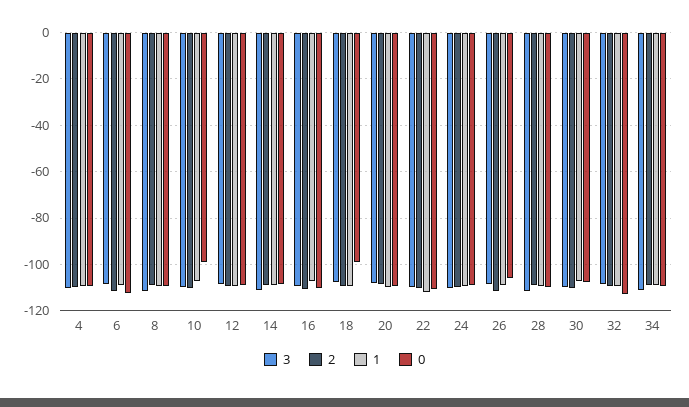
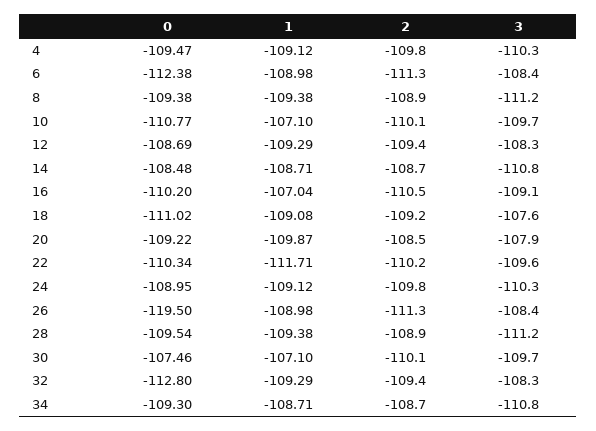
  {
    "3": {
      "4": -110.3,
      "6": -108.4,
      "8": -111.2,
      "10": -109.7,
      "12": -108.3,
      "14": -110.8,
      "16": -109.1,
      "18": -107.6,
      "20": -107.9,
      "22": -109.6,
      "24": -110.3,
      "26": -108.4,
      "28": -111.2,
      "30": -109.7,
      "32": -108.3,
      "34": -110.8
    },
    "2": {
      "4": -109.8,
      "6": -111.3,
      "8": -108.9,
      "10": -110.1,
      "12": -109.4,
      "14": -108.7,
      "16": -110.5,
      "18": -109.2,
      "20": -108.5,
      "22": -110.2,
      "24": -109.8,
      "26": -111.3,
      "28": -108.9,
      "30": -110.1,
      "32": -109.4,
      "34": -108.7
    },
    "1": {
      "4": -109.12,
      "6": -108.98,
      "8": -109.38,
      "10": -107.1,
      "12": -109.29,
      "14": -108.71,
      "16": -107.04,
      "18": -109.08,
      "20": -109.87,
      "22": -111.71,
      "24": -109.12,
      "26": -108.98,
      "28": -109.38,
      "30": -107.1,
      "32": -109.29,
      "34": -108.71
    },
    "0": {
      "4": -109.47,
      "6": -112.38,
      "8": -109.38,
-     "10": -100,
+     "10": -110.77,
      "12": -108.69,
      "14": -108.48,
      "16": -110.2,
-     "18": -100,
+     "18": -111.02,
      "20": -109.22,
      "22": -110.34,
      "24": -108.95,
-     "26": -105,
+     "26": -119.5,
      "28": -109.54,
      "30": -107.46,
      "32": -112.8,
      "34": -109.3
    }
  }

